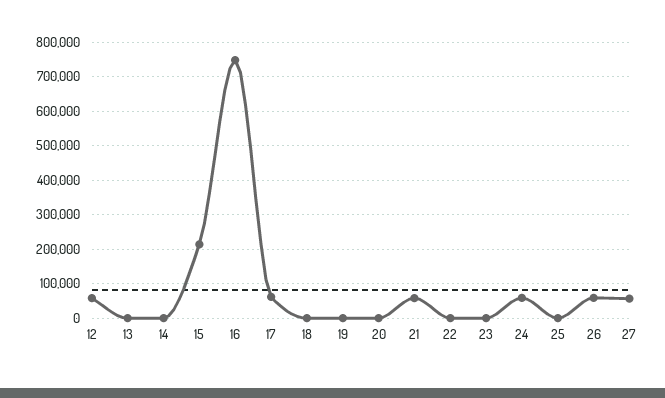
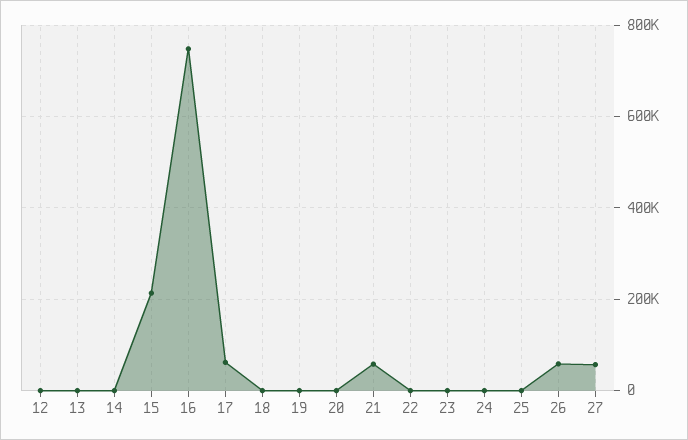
  {
-   "12": 60000,
+   "12": 0,
    "13": 0,
    "14": 0,
    "15": 220000,
    "16": 740000,
    "17": 60000,
    "18": 0,
    "19": 0,
    "20": 0,
    "21": 60000,
    "22": 0,
    "23": 0,
-   "24": 60000,
+   "24": 0,
    "25": 0,
    "26": 60000,
    "27": 60000
  }

